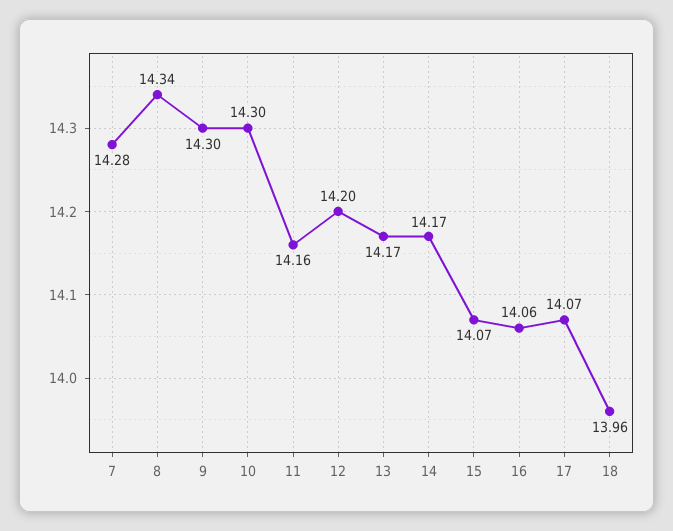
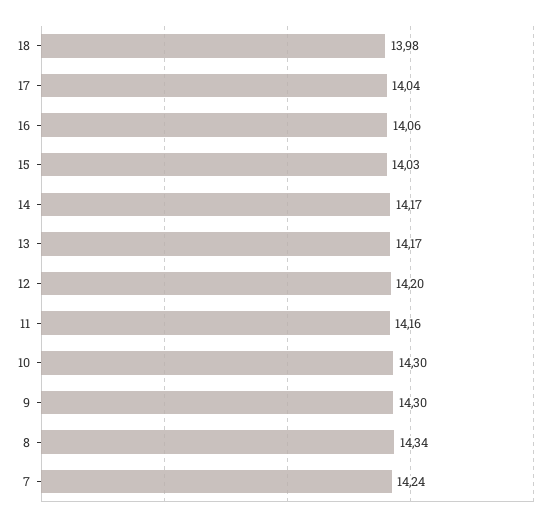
  {
-   "7": 14.28,
+   "7": 14.24,
    "8": 14.34,
    "9": 14.3,
    "10": 14.3,
    "11": 14.16,
    "12": 14.2,
    "13": 14.17,
    "14": 14.17,
-   "15": 14.07,
+   "15": 14.03,
    "16": 14.06,
-   "17": 14.07,
+   "17": 14.04,
-   "18": 13.96
+   "18": 13.98
  }

